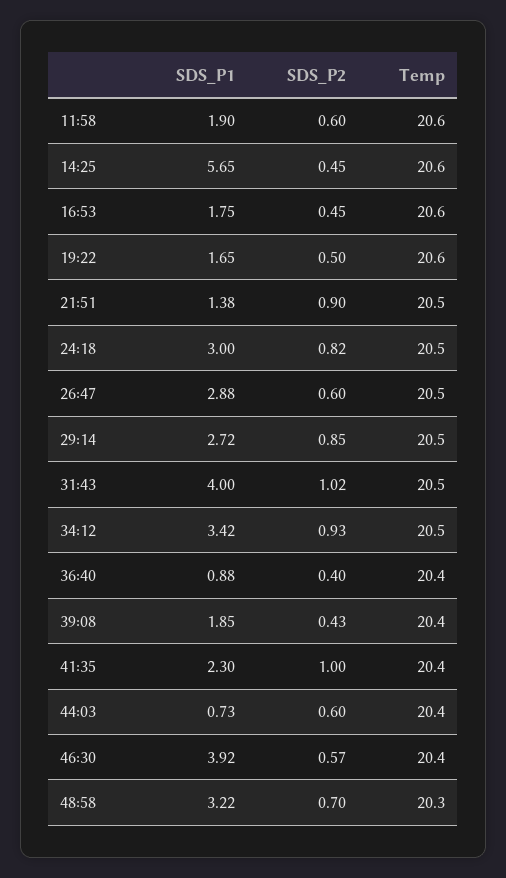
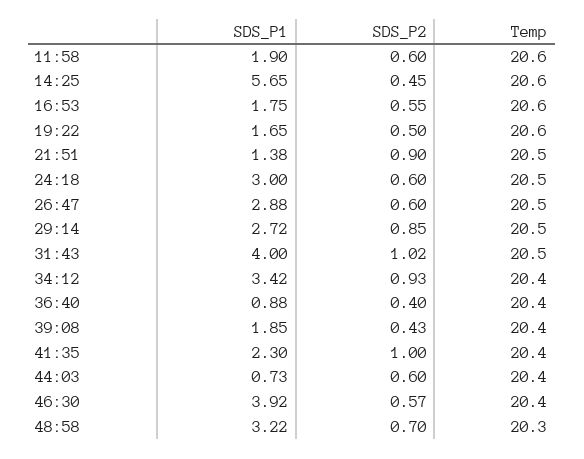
  {
    "SDS_P1": {
      "11:58": 1.9,
      "14:25": 5.65,
      "16:53": 1.75,
      "19:22": 1.65,
      "21:51": 1.38,
      "24:18": 3,
      "26:47": 2.88,
      "29:14": 2.72,
      "31:43": 4,
      "34:12": 3.42,
      "36:40": 0.88,
      "39:08": 1.85,
      "41:35": 2.3,
      "44:03": 0.73,
      "46:30": 3.92,
      "48:58": 3.22
    },
    "SDS_P2": {
      "11:58": 0.6,
      "14:25": 0.45,
-     "16:53": 0.45,
+     "16:53": 0.55,
      "19:22": 0.5,
      "21:51": 0.9,
-     "24:18": 0.82,
+     "24:18": 0.6,
      "26:47": 0.6,
      "29:14": 0.85,
      "31:43": 1.02,
      "34:12": 0.93,
      "36:40": 0.4,
      "39:08": 0.43,
      "41:35": 1,
      "44:03": 0.6,
      "46:30": 0.57,
      "48:58": 0.7
    },
    "Temp": {
      "11:58": 20.6,
      "14:25": 20.6,
      "16:53": 20.6,
      "19:22": 20.6,
      "21:51": 20.5,
      "24:18": 20.5,
      "26:47": 20.5,
      "29:14": 20.5,
      "31:43": 20.5,
-     "34:12": 20.5,
+     "34:12": 20.4,
      "36:40": 20.4,
      "39:08": 20.4,
      "41:35": 20.4,
      "44:03": 20.4,
      "46:30": 20.4,
      "48:58": 20.3
    }
  }

